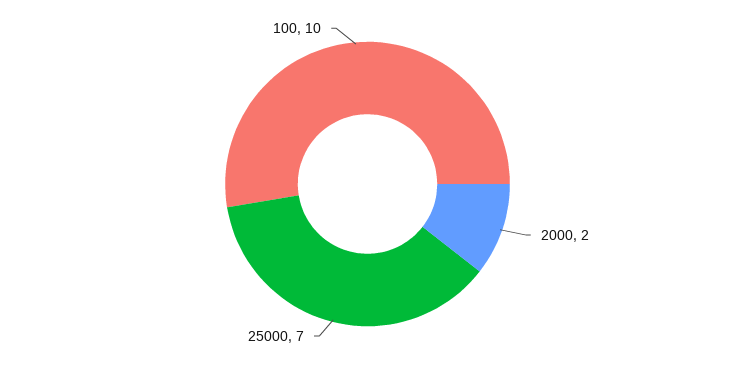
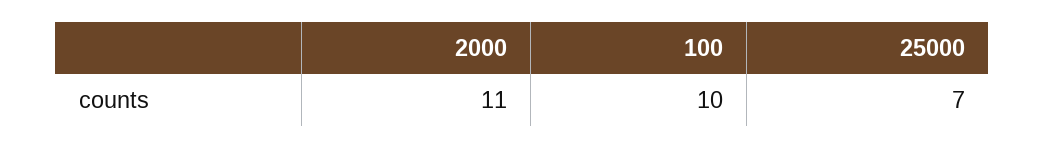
  {
-   "2000": 2,
+   "2000": 11,
    "25000": 7,
    "100": 10
  }

